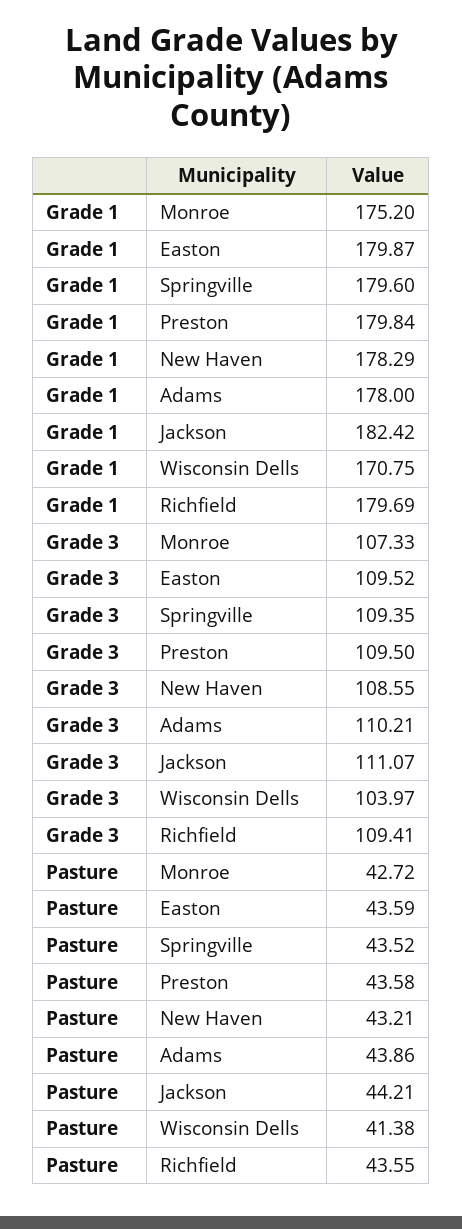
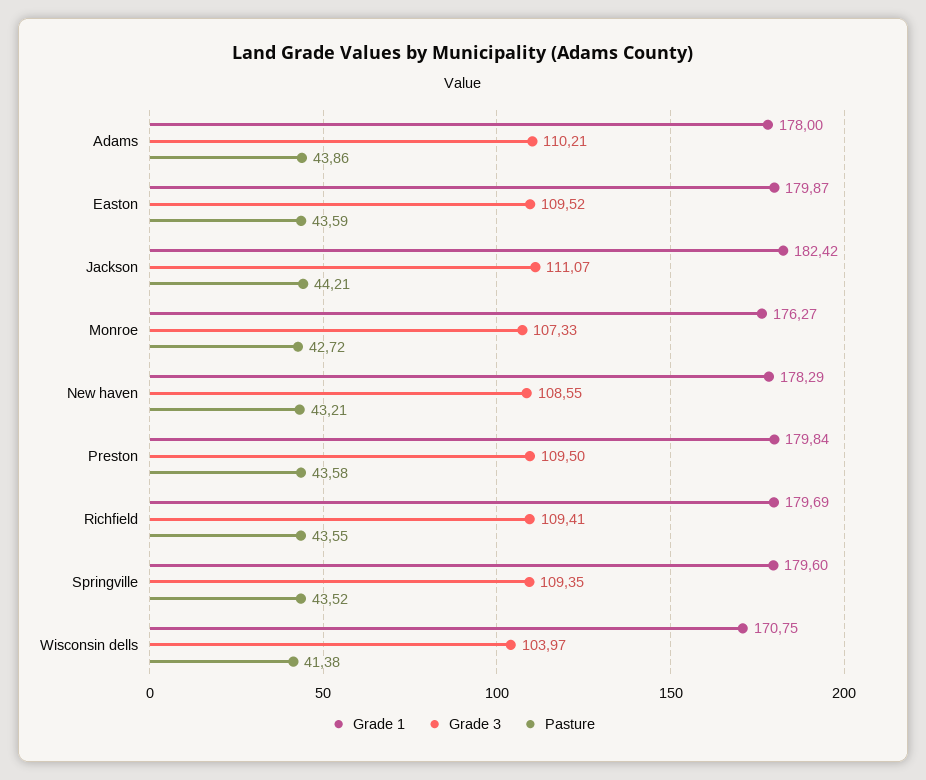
  {
    "Grade 1": {
-     "Monroe": 175.2,
+     "Monroe": 176.27,
      "Easton": 179.87,
      "Springville": 179.6,
      "Preston": 179.84,
      "New Haven": 178.29,
      "Adams": 178,
      "Jackson": 182.42,
      "Wisconsin Dells": 170.75,
      "Richfield": 179.69
    },
    "Grade 3": {
      "Monroe": 107.33,
      "Easton": 109.52,
      "Springville": 109.35,
      "Preston": 109.5,
      "New Haven": 108.55,
      "Adams": 110.21,
      "Jackson": 111.07,
      "Wisconsin Dells": 103.97,
      "Richfield": 109.41
    },
    "Pasture": {
      "Monroe": 42.72,
      "Easton": 43.59,
      "Springville": 43.52,
      "Preston": 43.58,
      "New Haven": 43.21,
      "Adams": 43.86,
      "Jackson": 44.21,
      "Wisconsin Dells": 41.38,
      "Richfield": 43.55
    }
  }

